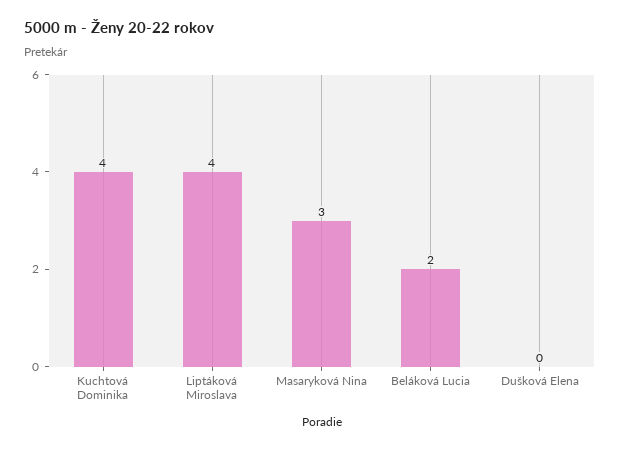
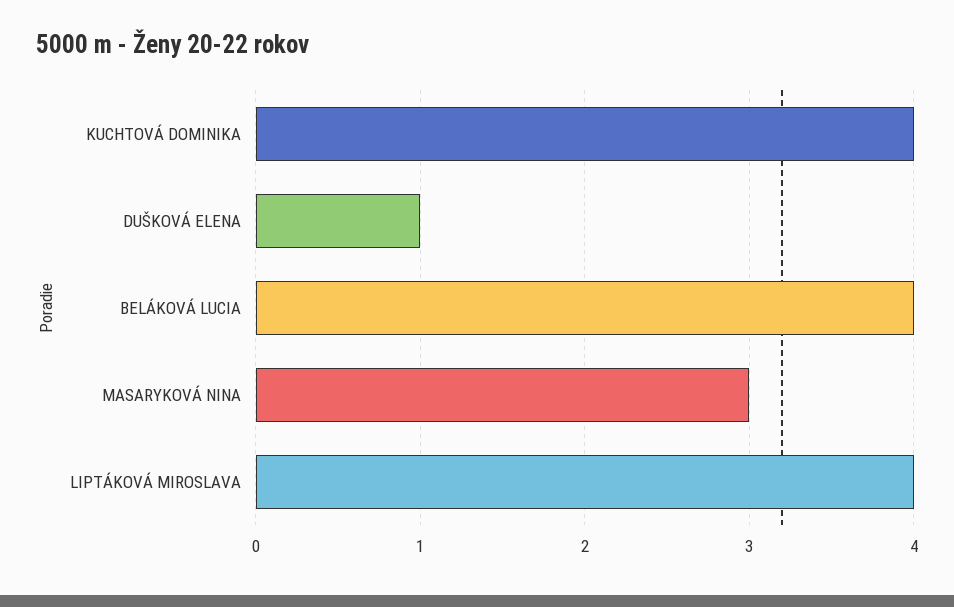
  {
    "Kuchtová Dominika": 4,
    "Liptáková Miroslava": 4,
    "Masaryková Nina": 3,
-   "Beláková Lucia": 2,
+   "Beláková Lucia": 4,
-   "Dušková Elena": 0
+   "Dušková Elena": 1
  }

